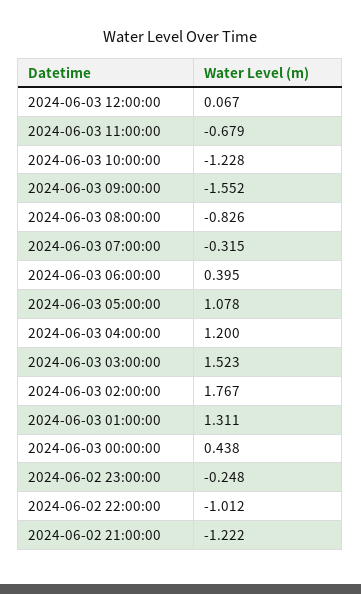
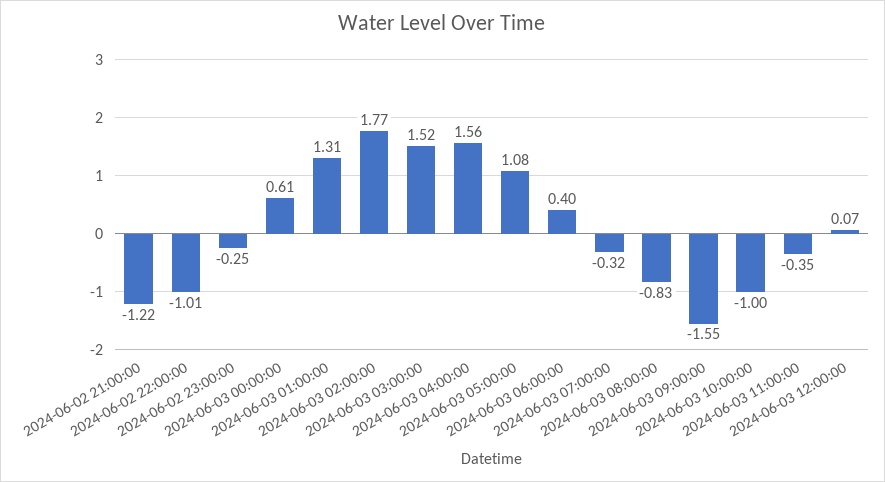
  {
    "2024-06-03 12:00:00": 0.067,
-   "2024-06-03 11:00:00": -0.679,
+   "2024-06-03 11:00:00": -0.35,
-   "2024-06-03 10:00:00": -1.228,
+   "2024-06-03 10:00:00": -1,
    "2024-06-03 09:00:00": -1.552,
    "2024-06-03 08:00:00": -0.826,
    "2024-06-03 07:00:00": -0.315,
    "2024-06-03 06:00:00": 0.395,
    "2024-06-03 05:00:00": 1.078,
-   "2024-06-03 04:00:00": 1.2,
+   "2024-06-03 04:00:00": 1.56,
    "2024-06-03 03:00:00": 1.523,
    "2024-06-03 02:00:00": 1.767,
    "2024-06-03 01:00:00": 1.311,
-   "2024-06-03 00:00:00": 0.438,
+   "2024-06-03 00:00:00": 0.61,
    "2024-06-02 23:00:00": -0.248,
    "2024-06-02 22:00:00": -1.012,
    "2024-06-02 21:00:00": -1.222
  }

